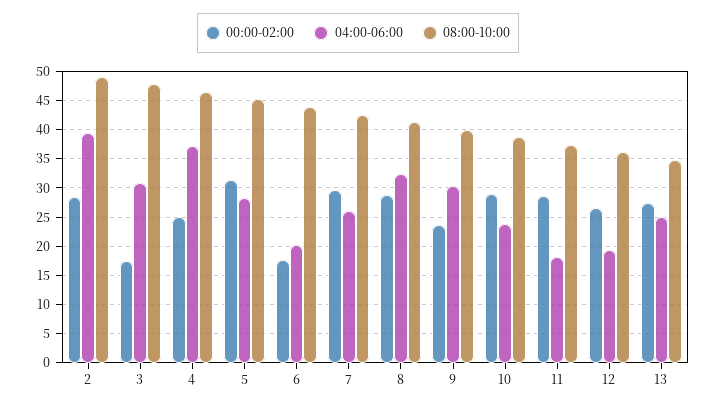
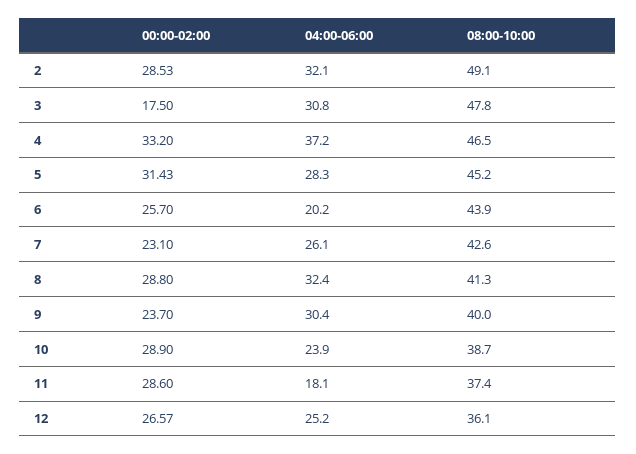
  {
    "00:00-02:00": {
      "2": 28.53,
      "3": 17.5,
-     "4": 25,
+     "4": 33.2,
      "5": 31.43,
-     "6": 17.5,
+     "6": 25.7,
-     "7": 30,
+     "7": 23.1,
      "8": 28.8,
      "9": 23.7,
      "10": 28.9,
      "11": 28.6,
-     "12": 26.57,
+     "12": 26.57
-     "13": 27.5
    },
    "04:00-06:00": {
-     "2": 40,
+     "2": 32.1,
      "3": 30.8,
      "4": 37.2,
      "5": 28.3,
      "6": 20.2,
      "7": 26.1,
      "8": 32.4,
      "9": 30.4,
      "10": 23.9,
      "11": 18.1,
-     "12": 20,
+     "12": 25.2
-     "13": 25
    },
    "08:00-10:00": {
      "2": 49.1,
      "3": 47.8,
      "4": 46.5,
      "5": 45.2,
      "6": 43.9,
      "7": 42.6,
      "8": 41.3,
      "9": 40,
      "10": 38.7,
      "11": 37.4,
-     "12": 36.1,
+     "12": 36.1
-     "13": 35
    }
  }

